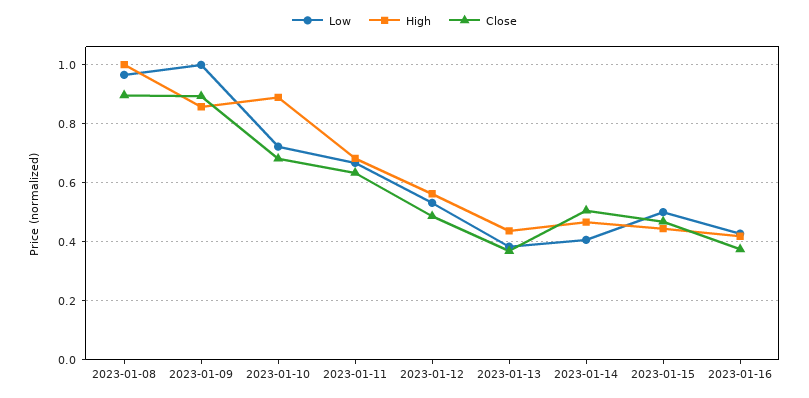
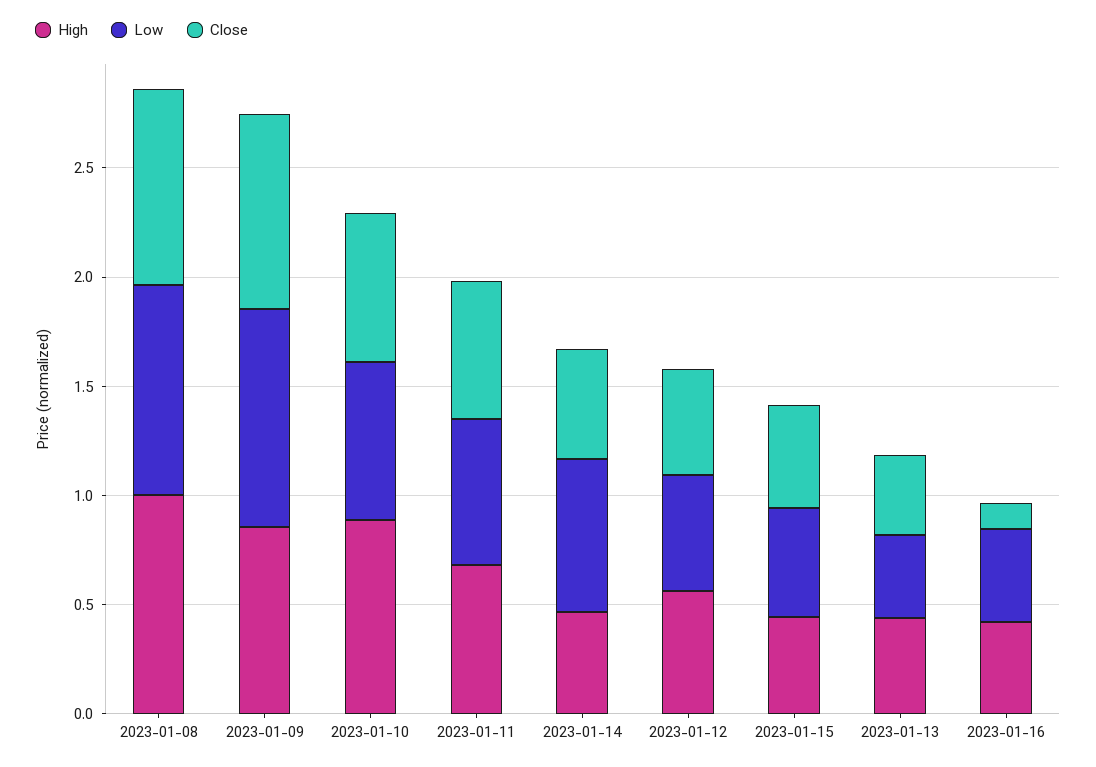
  {
    "Low": {
      "2023-01-08": 0.975,
      "2023-01-09": 1,
      "2023-01-10": 0.725,
      "2023-01-11": 0.675,
      "2023-01-12": 0.525,
      "2023-01-13": 0.375,
-     "2023-01-14": 0.4,
+     "2023-01-14": 0.7,
      "2023-01-15": 0.5,
      "2023-01-16": 0.425
    },
    "High": {
      "2023-01-08": 1,
      "2023-01-09": 0.85,
      "2023-01-10": 0.9,
      "2023-01-11": 0.675,
      "2023-01-12": 0.55,
      "2023-01-13": 0.425,
      "2023-01-14": 0.475,
      "2023-01-15": 0.45,
      "2023-01-16": 0.425
    },
    "Close": {
      "2023-01-08": 0.9,
      "2023-01-09": 0.9,
      "2023-01-10": 0.675,
      "2023-01-11": 0.625,
      "2023-01-12": 0.475,
      "2023-01-13": 0.375,
      "2023-01-14": 0.5,
      "2023-01-15": 0.475,
-     "2023-01-16": 0.375
+     "2023-01-16": 0.1
    }
  }

